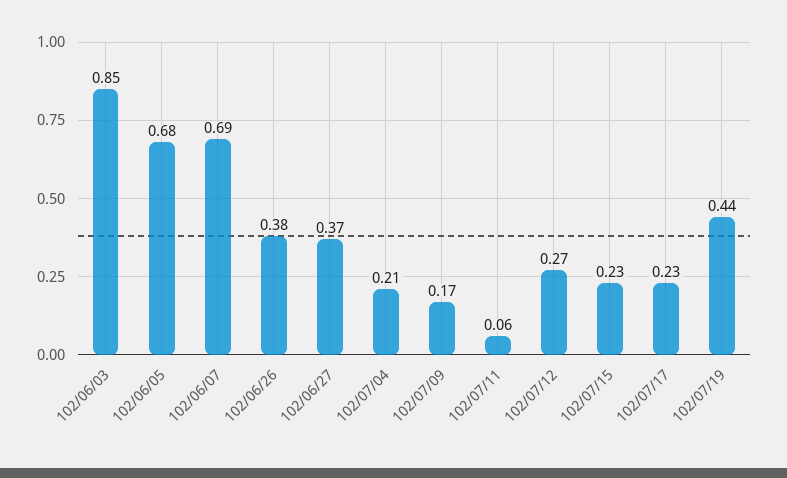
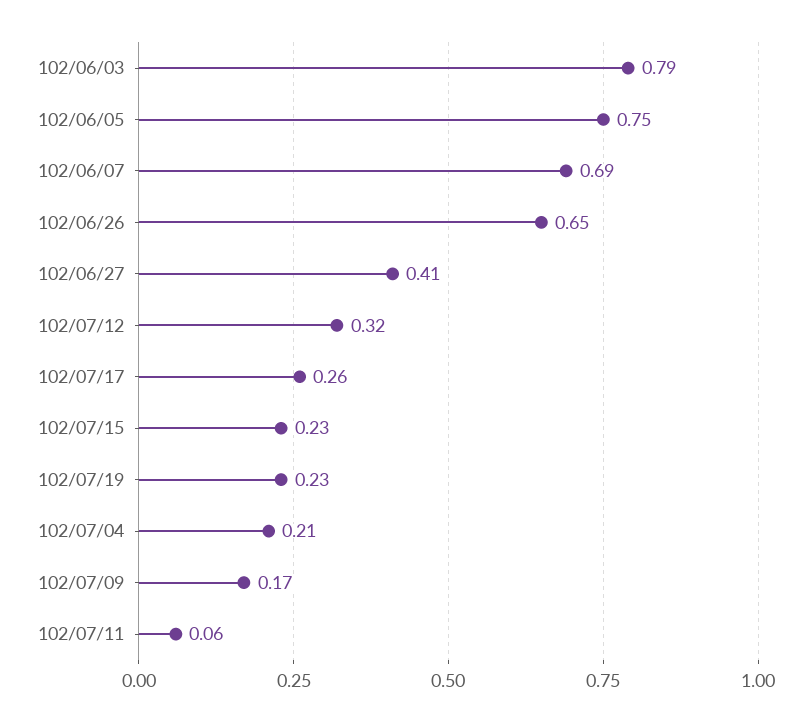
  {
-   "102/06/03": 0.85,
+   "102/06/03": 0.79,
-   "102/06/05": 0.68,
+   "102/06/05": 0.75,
    "102/06/07": 0.69,
-   "102/06/26": 0.38,
+   "102/06/26": 0.65,
-   "102/06/27": 0.37,
+   "102/06/27": 0.41,
    "102/07/04": 0.21,
    "102/07/09": 0.17,
    "102/07/11": 0.06,
-   "102/07/12": 0.27,
+   "102/07/12": 0.32,
    "102/07/15": 0.23,
-   "102/07/17": 0.23,
+   "102/07/17": 0.26,
-   "102/07/19": 0.44
+   "102/07/19": 0.23
  }

